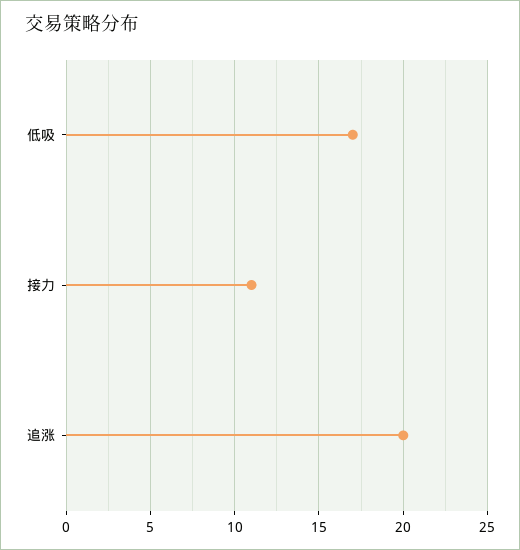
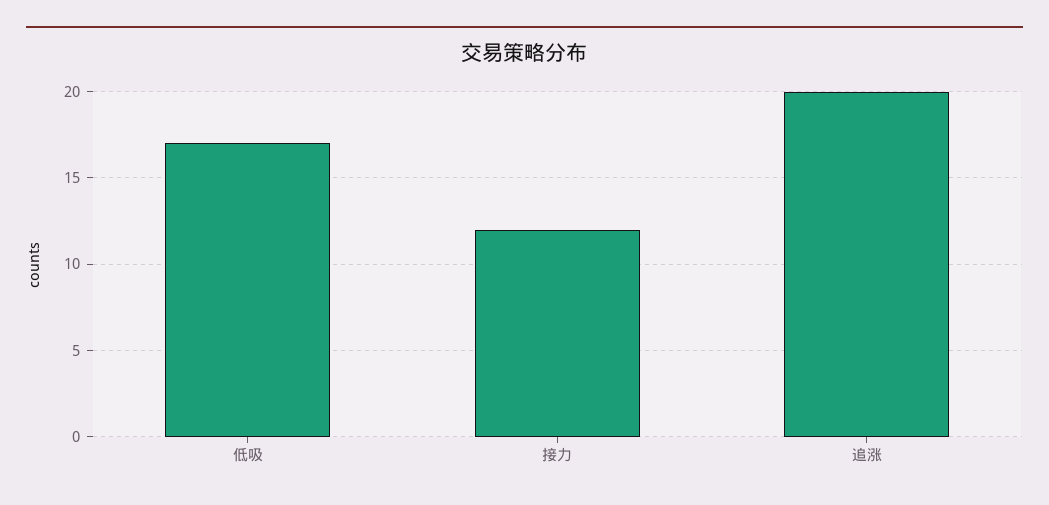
  {
    "低吸": 17,
-   "接力": 11,
+   "接力": 12,
    "追涨": 20
  }

